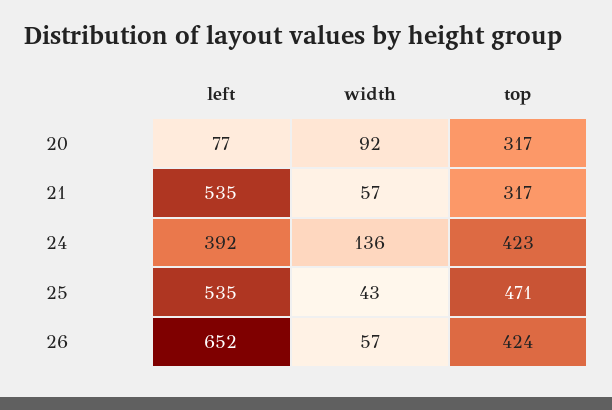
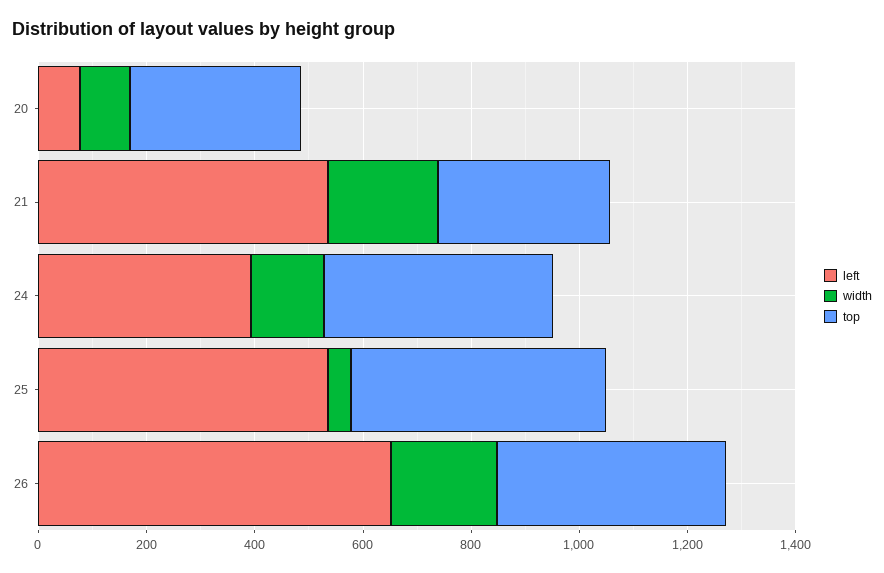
  {
    "left": {
      "20": 77,
      "21": 535,
      "24": 392,
      "25": 535,
      "26": 652
    },
    "width": {
      "20": 92,
-     "21": 57,
+     "21": 200,
      "24": 136,
      "25": 43,
-     "26": 57
+     "26": 200
    },
    "top": {
      "20": 317,
      "21": 317,
      "24": 423,
      "25": 471,
      "26": 424
    }
  }

